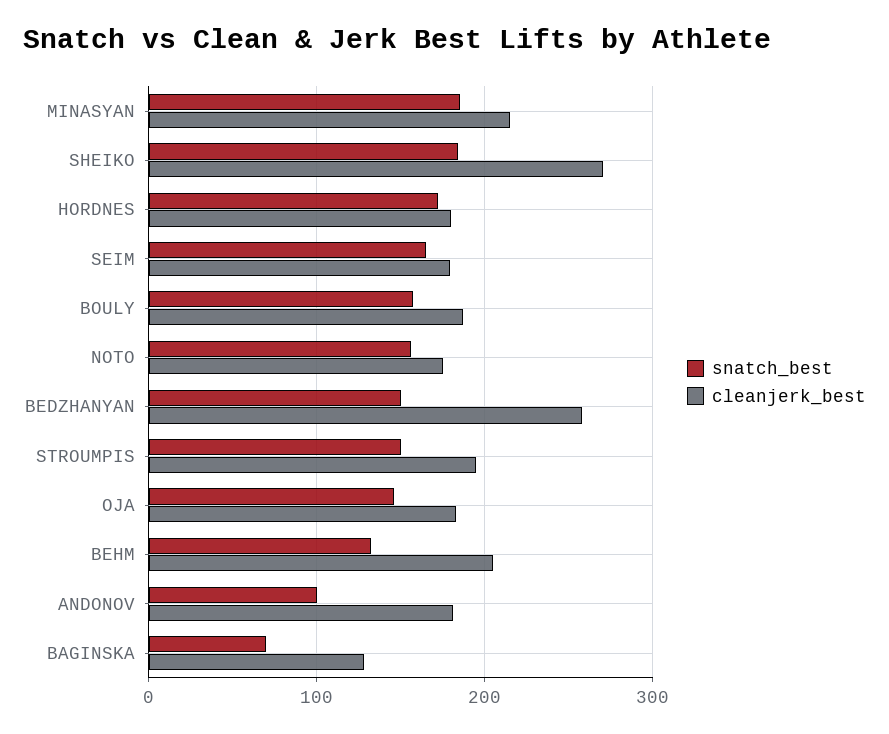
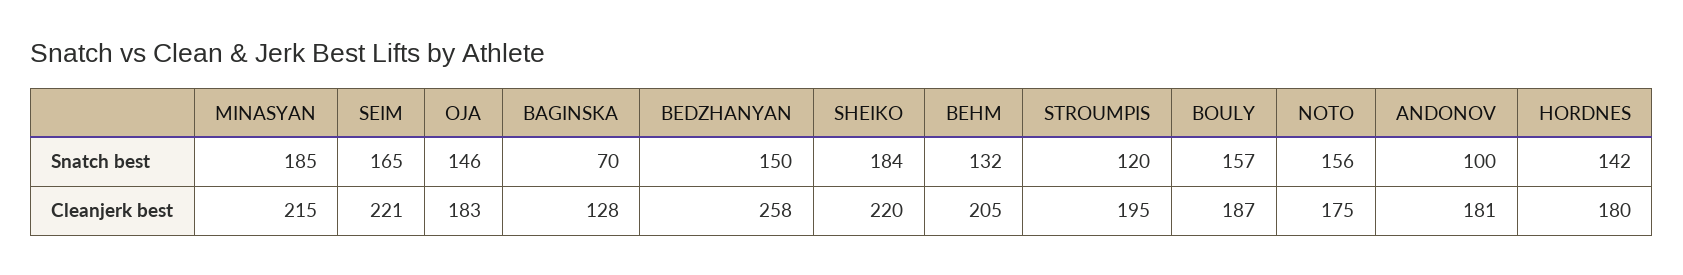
  {
    "snatch_best": {
      "MINASYAN": 185,
      "SHEIKO": 184,
-     "HORDNES": 170,
+     "HORDNES": 142,
      "SEIM": 165,
      "BOULY": 157,
      "NOTO": 156,
      "BEDZHANYAN": 150,
-     "STROUMPIS": 150,
+     "STROUMPIS": 120,
      "OJA": 146,
      "BEHM": 132,
      "ANDONOV": 100,
      "BAGINSKA": 70
    },
    "cleanjerk_best": {
      "MINASYAN": 215,
-     "SHEIKO": 270,
+     "SHEIKO": 220,
      "HORDNES": 180,
-     "SEIM": 180,
+     "SEIM": 221,
      "BOULY": 187,
      "NOTO": 175,
      "BEDZHANYAN": 258,
      "STROUMPIS": 195,
      "OJA": 183,
      "BEHM": 205,
      "ANDONOV": 181,
      "BAGINSKA": 128
    }
  }

